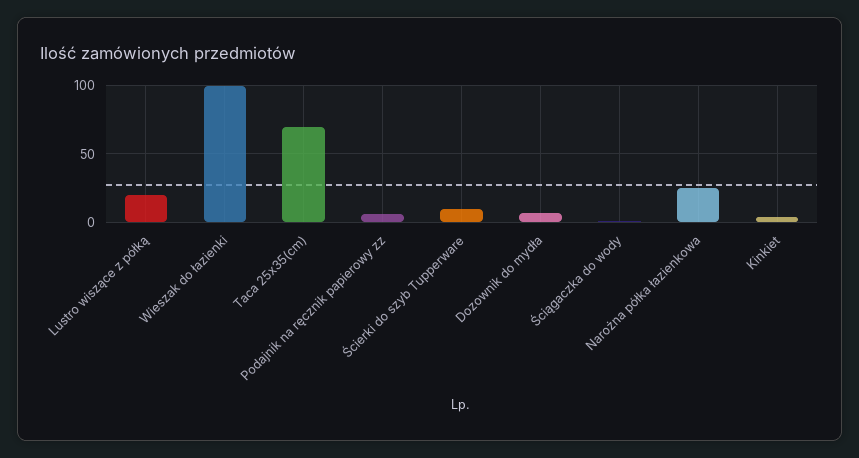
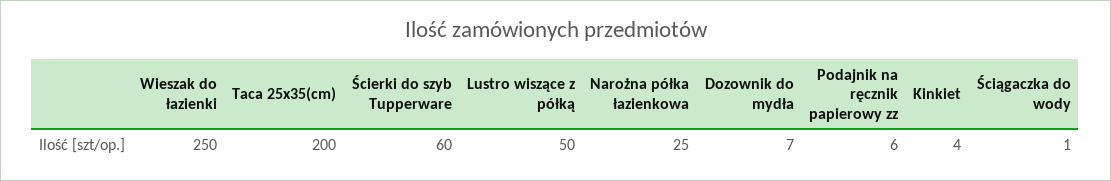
  {
-   "Lustro wiszące z półką": 20,
+   "Lustro wiszące z półką": 50,
-   "Wieszak do łazienki": 100,
+   "Wieszak do łazienki": 250,
-   "Taca 25x35(cm)": 70,
+   "Taca 25x35(cm)": 200,
    "Podajnik na ręcznik papierowy zz": 6,
-   "Ścierki do szyb Tupperware": 10,
+   "Ścierki do szyb Tupperware": 60,
    "Dozownik do mydła": 7,
    "Ściągaczka do wody": 1,
    "Narożna półka łazienkowa": 25,
    "Kinkiet": 4
  }

